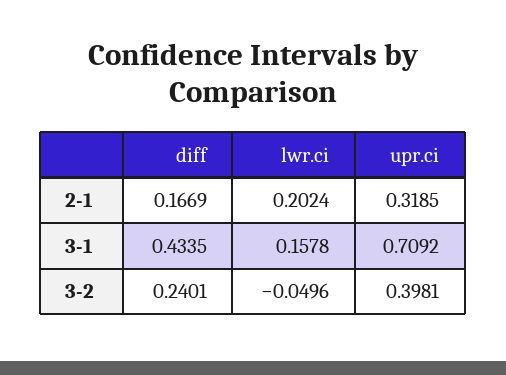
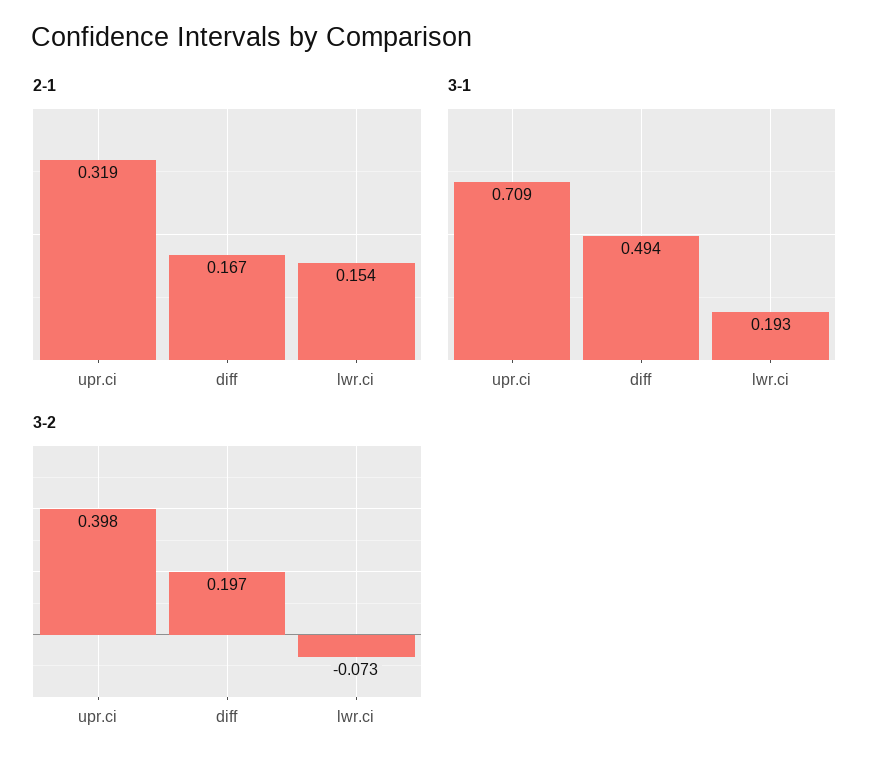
  {
    "2-1": {
      "diff": 0.1669,
-     "lwr.ci": 0.2024,
+     "lwr.ci": 0.154,
      "upr.ci": 0.3185
    },
    "3-1": {
-     "diff": 0.4335,
+     "diff": 0.494,
-     "lwr.ci": 0.1578,
+     "lwr.ci": 0.193,
      "upr.ci": 0.7092
    },
    "3-2": {
-     "diff": 0.2401,
+     "diff": 0.197,
-     "lwr.ci": -0.0496,
+     "lwr.ci": -0.073,
      "upr.ci": 0.3981
    }
  }

